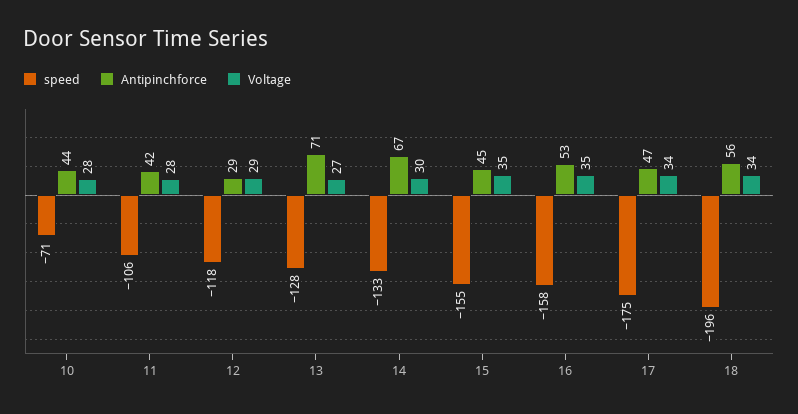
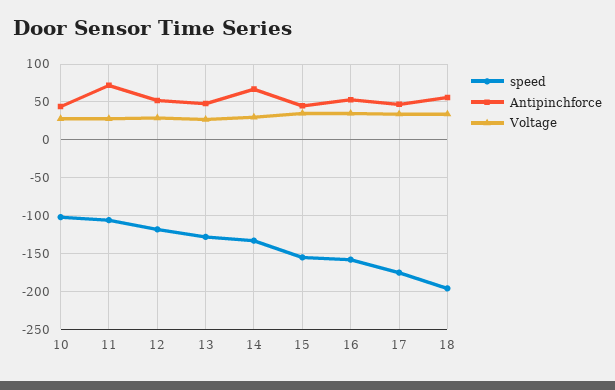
  {
    "speed": {
-     "10": -71,
+     "10": -100,
      "11": -106,
      "12": -118,
      "13": -128,
      "14": -133,
      "15": -155,
      "16": -158,
      "17": -175,
      "18": -196
    },
    "Antipinchforce": {
      "10": 44,
-     "11": 42,
+     "11": 70,
-     "12": 29,
+     "12": 50,
-     "13": 71,
+     "13": 50,
      "14": 67,
      "15": 45,
      "16": 53,
      "17": 47,
      "18": 56
    },
    "Voltage": {
      "10": 28,
      "11": 28,
      "12": 29,
      "13": 27,
      "14": 30,
      "15": 35,
      "16": 35,
      "17": 34,
      "18": 34
    }
  }

